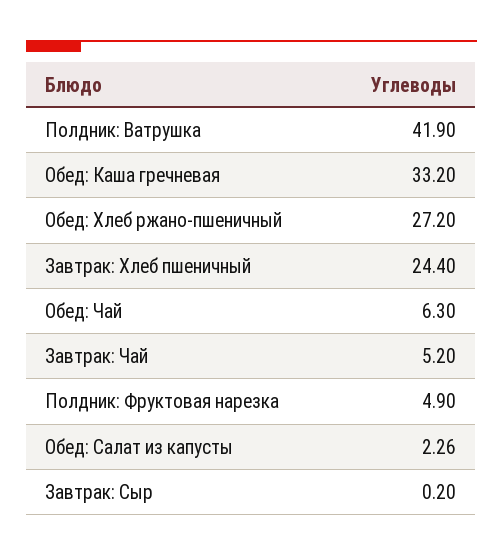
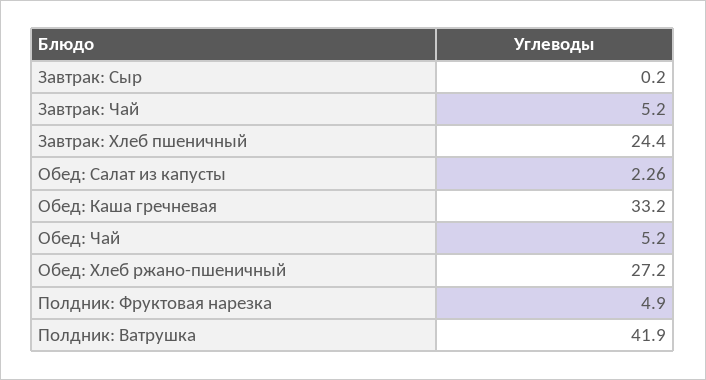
  {
    "Полдник: Ватрушка": 41.9,
    "Обед: Каша гречневая": 33.2,
    "Обед: Хлеб ржано-пшеничный": 27.2,
    "Завтрак: Хлеб пшеничный": 24.4,
-   "Обед: Чай": 6.3,
+   "Обед: Чай": 5.2,
    "Завтрак: Чай": 5.2,
    "Полдник: Фруктовая нарезка": 4.9,
    "Обед: Салат из капусты": 2.26,
    "Завтрак: Сыр": 0.2
  }

